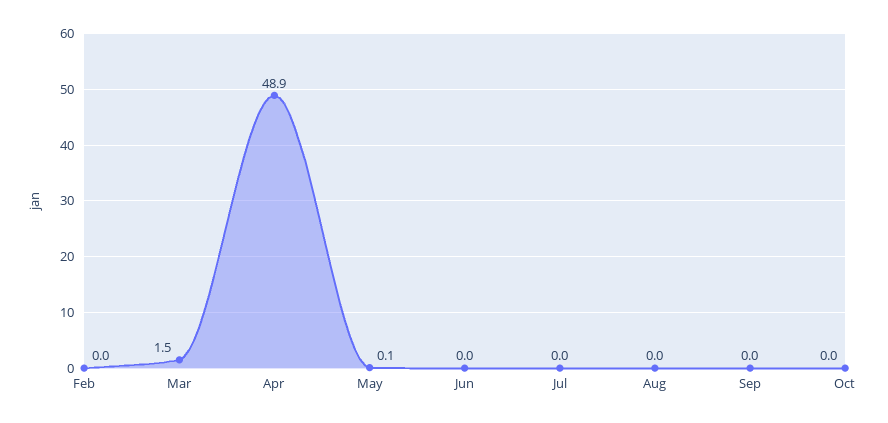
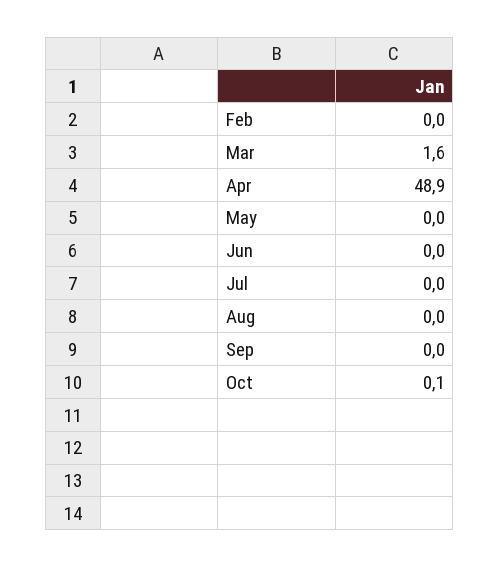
  {
    "Feb": 0,
-   "Mar": 1.5,
+   "Mar": 1.6,
    "Apr": 48.9,
-   "May": 0.1,
+   "May": 0,
    "Jun": 0,
    "Jul": 0,
    "Aug": 0,
    "Sep": 0,
-   "Oct": 0
+   "Oct": 0.1
  }

